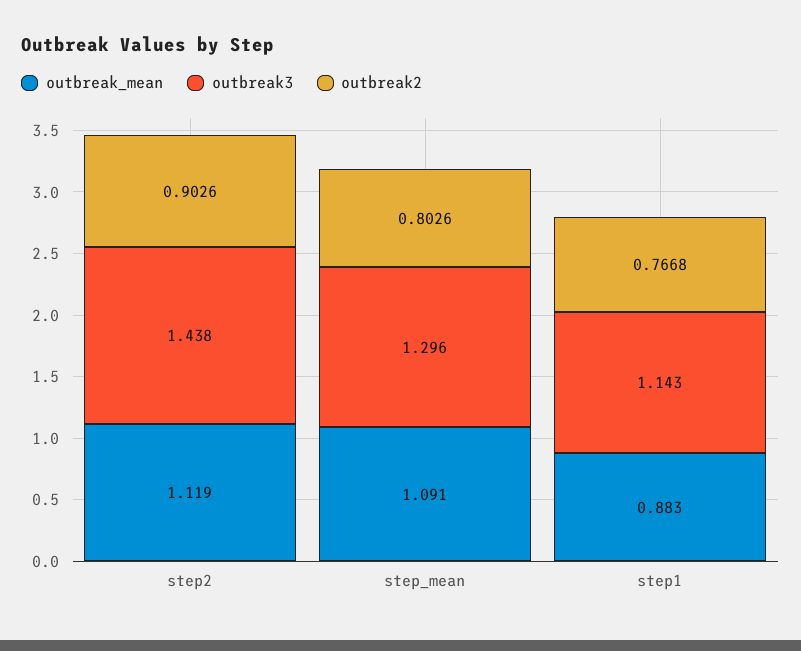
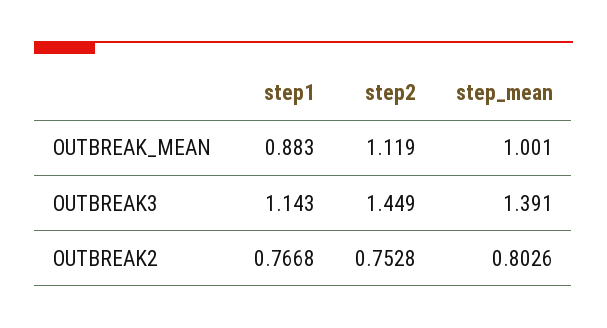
  {
    "outbreak_mean": {
      "step2": 1.119,
-     "step_mean": 1.091,
+     "step_mean": 1.001,
      "step1": 0.883
    },
    "outbreak3": {
-     "step2": 1.438,
+     "step2": 1.449,
-     "step_mean": 1.296,
+     "step_mean": 1.391,
      "step1": 1.143
    },
    "outbreak2": {
-     "step2": 0.9026,
+     "step2": 0.7528,
      "step_mean": 0.8026,
      "step1": 0.7668
    }
  }

